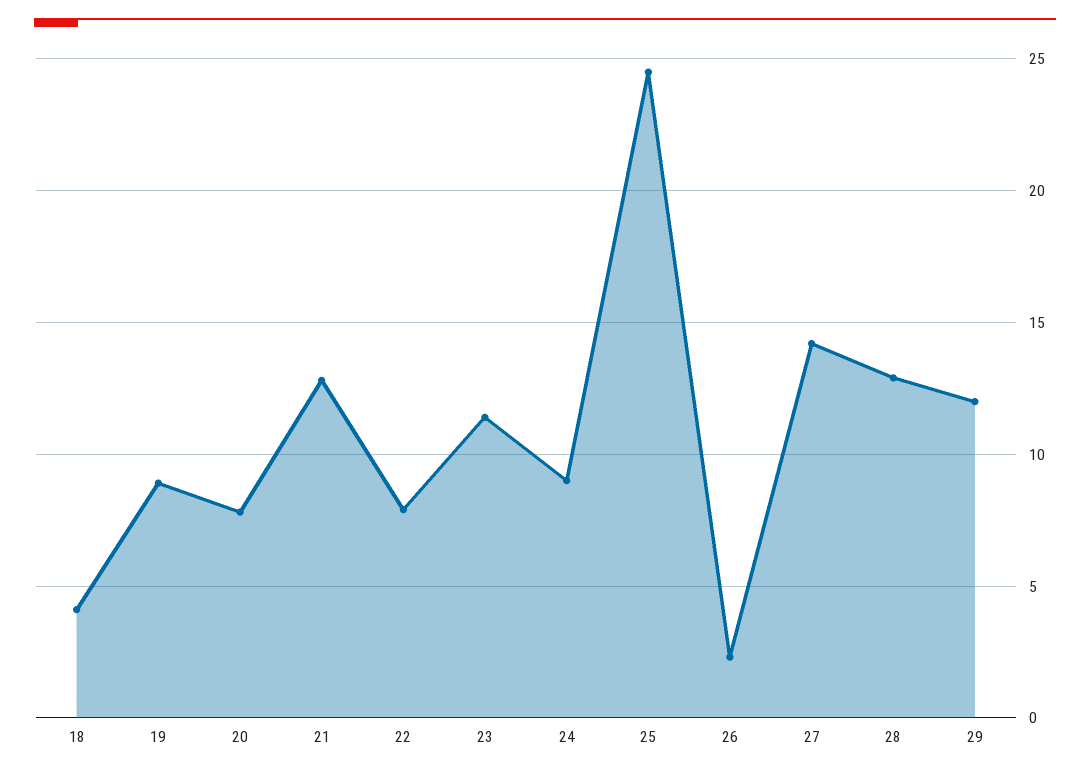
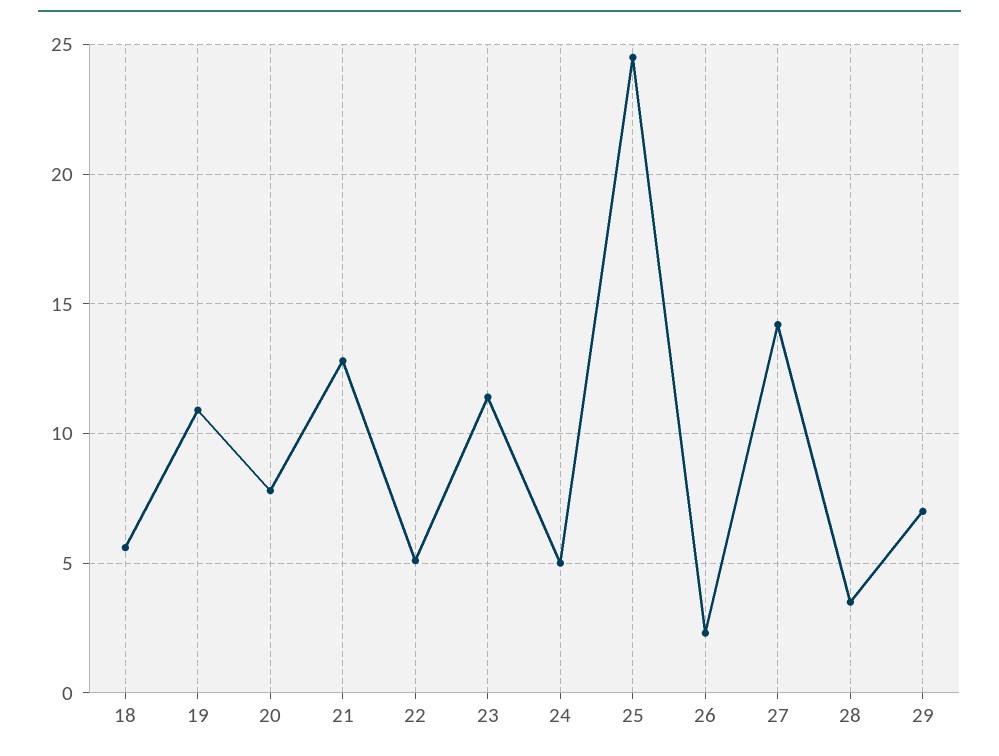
  {
-   "18": 4,
+   "18": 5.5,
-   "19": 9,
+   "19": 11,
    "20": 8,
    "21": 13,
-   "22": 8,
+   "22": 5,
    "23": 11.5,
-   "24": 9,
+   "24": 5,
    "25": 24.5,
    "26": 2.5,
    "27": 14,
-   "28": 13,
+   "28": 3.5,
-   "29": 12
+   "29": 7
  }

